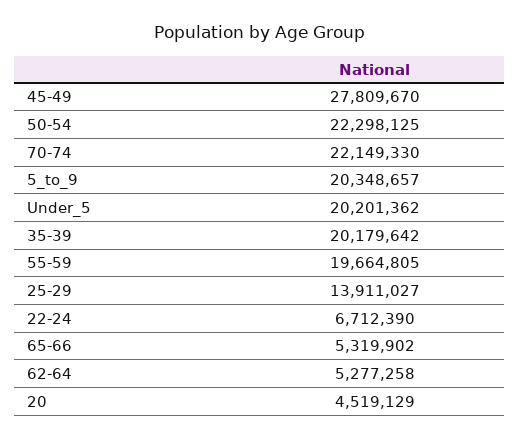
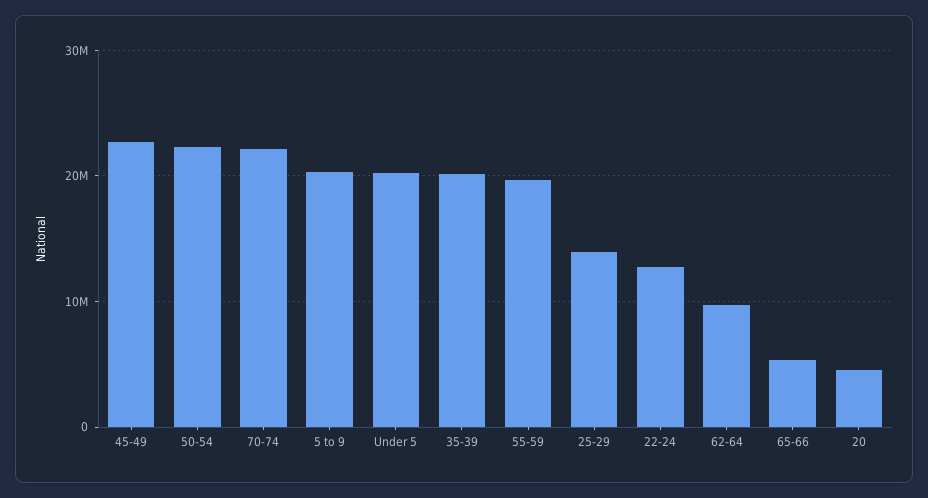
  {
-   "45-49": 27809670,
+   "45-49": 23000000,
    "50-54": 22298125,
    "70-74": 22149330,
    "5_to_9": 20348657,
    "Under_5": 20201362,
    "35-39": 20179642,
    "55-59": 19664805,
    "25-29": 13911027,
-   "22-24": 6712390,
+   "22-24": 13000000,
    "65-66": 5319902,
-   "62-64": 5277258,
+   "62-64": 10000000,
    "20": 4519129
  }

